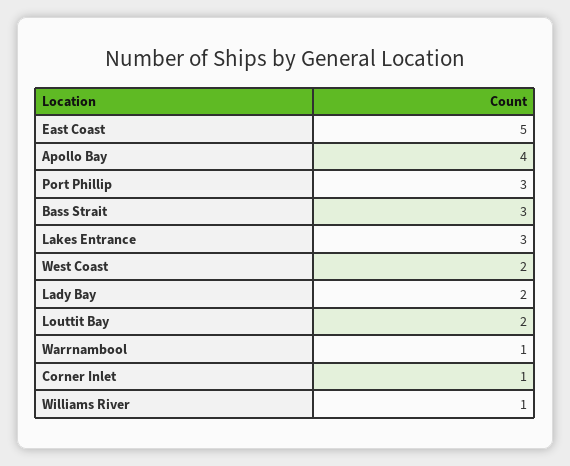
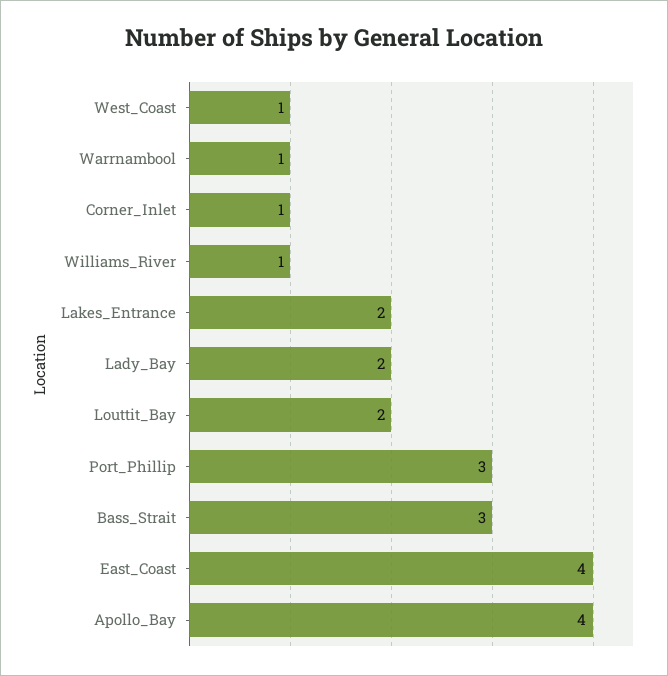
  {
-   "East Coast": 5,
+   "East Coast": 4,
    "Apollo Bay": 4,
    "Port Phillip": 3,
    "Bass Strait": 3,
-   "Lakes Entrance": 3,
+   "Lakes Entrance": 2,
-   "West Coast": 2,
+   "West Coast": 1,
    "Lady Bay": 2,
    "Louttit Bay": 2,
    "Warrnambool": 1,
    "Corner Inlet": 1,
    "Williams River": 1
  }

